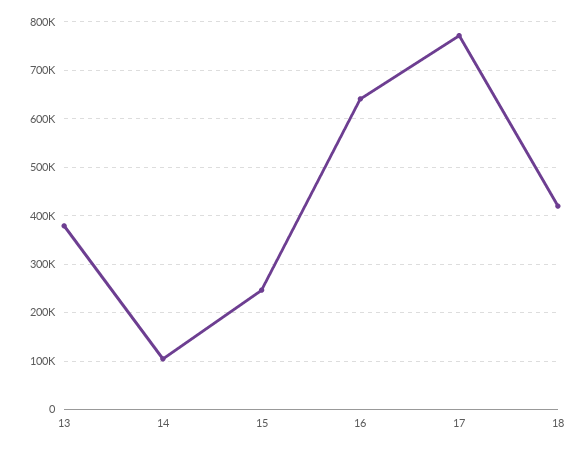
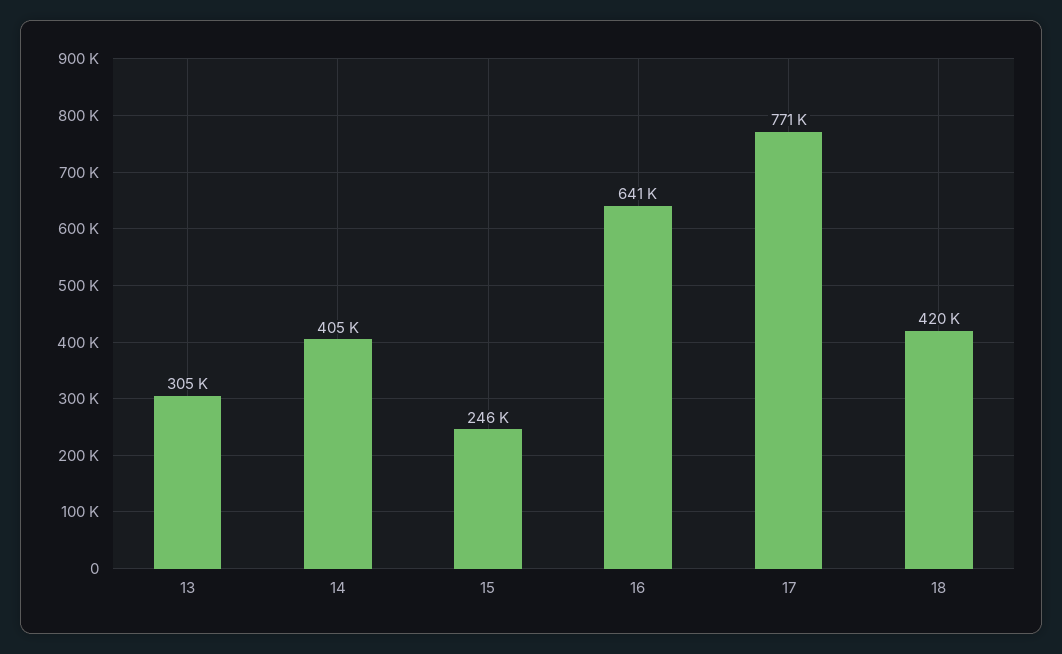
  {
-   "13": 380000,
+   "13": 305000,
-   "14": 100000,
+   "14": 405000,
    "15": 246000,
    "16": 641000,
    "17": 771000,
    "18": 420000
  }

